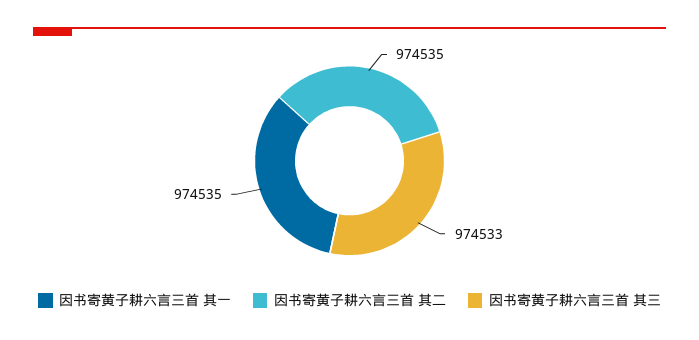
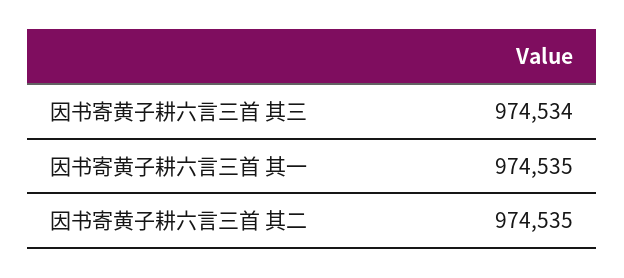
  {
    "因书寄黄子耕六言三首 其一": 974535,
    "因书寄黄子耕六言三首 其二": 974535,
-   "因书寄黄子耕六言三首 其三": 974533
+   "因书寄黄子耕六言三首 其三": 974534
  }

